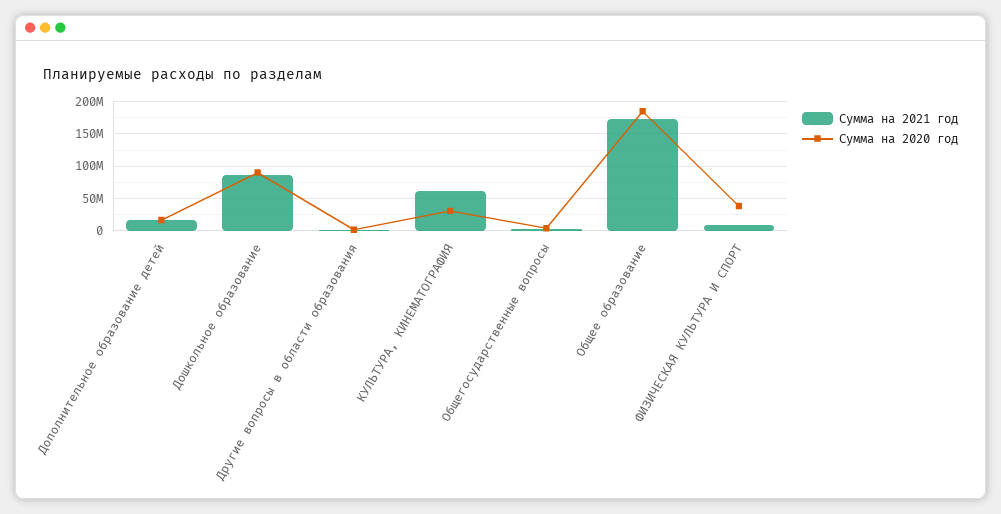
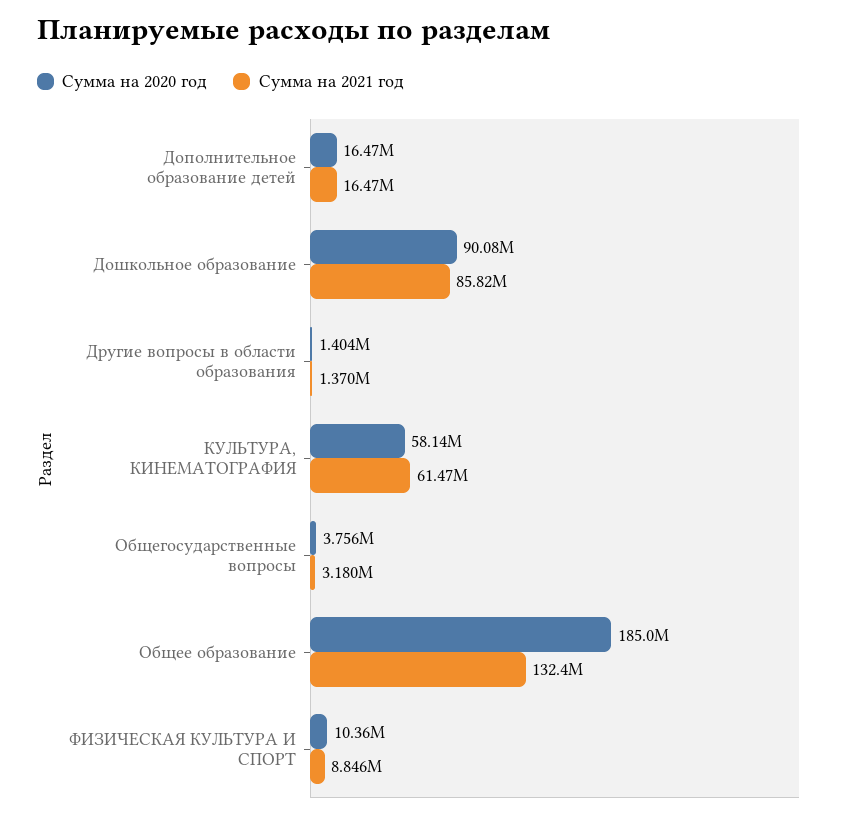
  {
    "Сумма на 2021 год": {
      "Дополнительное образование детей": 16470000,
      "Дошкольное образование": 85820000,
      "Другие вопросы в области образования": 1370000,
      "КУЛЬТУРА, КИНЕМАТОГРАФИЯ": 61470000,
      "Общегосударственные вопросы": 3180000,
-     "Общее образование": 170000000,
+     "Общее образование": 132400000,
      "ФИЗИЧЕСКАЯ КУЛЬТУРА И СПОРТ": 8846000
    },
    "Сумма на 2020 год": {
      "Дополнительное образование детей": 16470000,
      "Дошкольное образование": 90080000,
      "Другие вопросы в области образования": 1404000,
-     "КУЛЬТУРА, КИНЕМАТОГРАФИЯ": 30000000,
+     "КУЛЬТУРА, КИНЕМАТОГРАФИЯ": 58140000,
      "Общегосударственные вопросы": 3756000,
      "Общее образование": 185000000,
-     "ФИЗИЧЕСКАЯ КУЛЬТУРА И СПОРТ": 40000000
+     "ФИЗИЧЕСКАЯ КУЛЬТУРА И СПОРТ": 10360000
    }
  }

